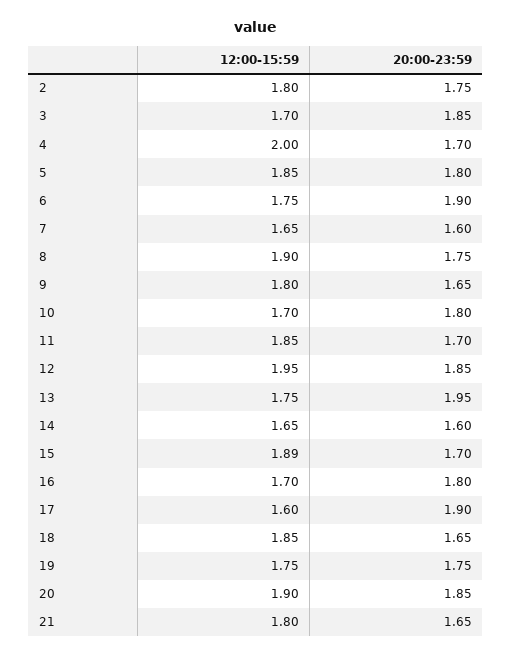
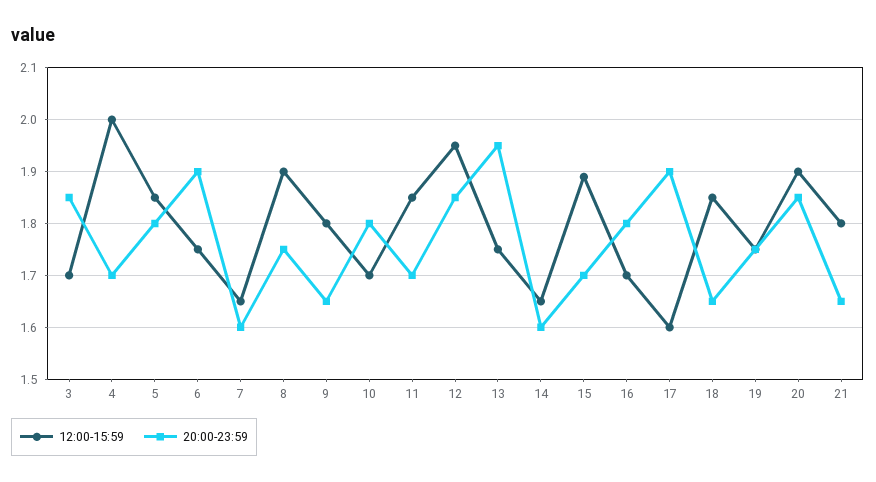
  {
    "12:00-15:59": {
-     "2": 1.8,
      "3": 1.7,
      "4": 2,
      "5": 1.85,
      "6": 1.75,
      "7": 1.65,
      "8": 1.9,
      "9": 1.8,
      "10": 1.7,
      "11": 1.85,
      "12": 1.95,
      "13": 1.75,
      "14": 1.65,
      "15": 1.89,
      "16": 1.7,
      "17": 1.6,
      "18": 1.85,
      "19": 1.75,
      "20": 1.9,
      "21": 1.8
    },
    "20:00-23:59": {
-     "2": 1.75,
      "3": 1.85,
      "4": 1.7,
      "5": 1.8,
      "6": 1.9,
      "7": 1.6,
      "8": 1.75,
      "9": 1.65,
      "10": 1.8,
      "11": 1.7,
      "12": 1.85,
      "13": 1.95,
      "14": 1.6,
      "15": 1.7,
      "16": 1.8,
      "17": 1.9,
      "18": 1.65,
      "19": 1.75,
      "20": 1.85,
      "21": 1.65
    }
  }

